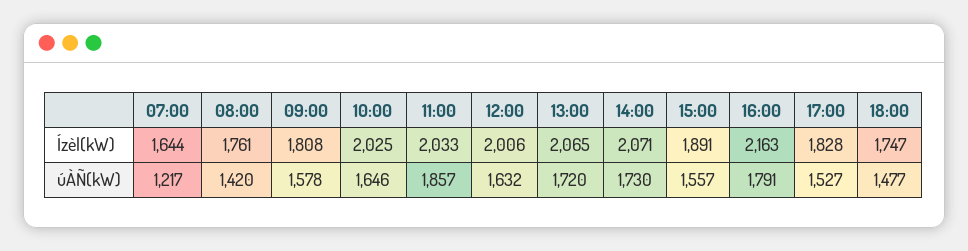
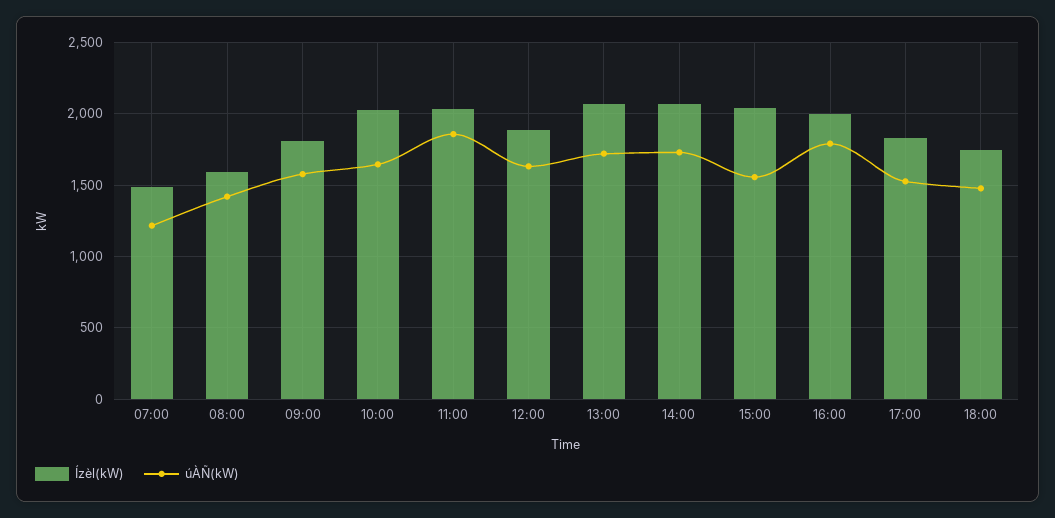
  {
    "Ízèl(kW)": {
-     "07:00": 1644,
+     "07:00": 1500,
-     "08:00": 1761,
+     "08:00": 1600,
      "09:00": 1808,
      "10:00": 2025,
      "11:00": 2033,
-     "12:00": 2006,
+     "12:00": 1900,
      "13:00": 2065,
      "14:00": 2071,
-     "15:00": 1891,
+     "15:00": 2050,
-     "16:00": 2163,
+     "16:00": 2000,
      "17:00": 1828,
      "18:00": 1747
    },
    "úÀÑ(kW)": {
      "07:00": 1217,
      "08:00": 1420,
      "09:00": 1578,
      "10:00": 1646,
      "11:00": 1857,
      "12:00": 1632,
      "13:00": 1720,
      "14:00": 1730,
      "15:00": 1557,
      "16:00": 1791,
      "17:00": 1527,
      "18:00": 1477
    }
  }

